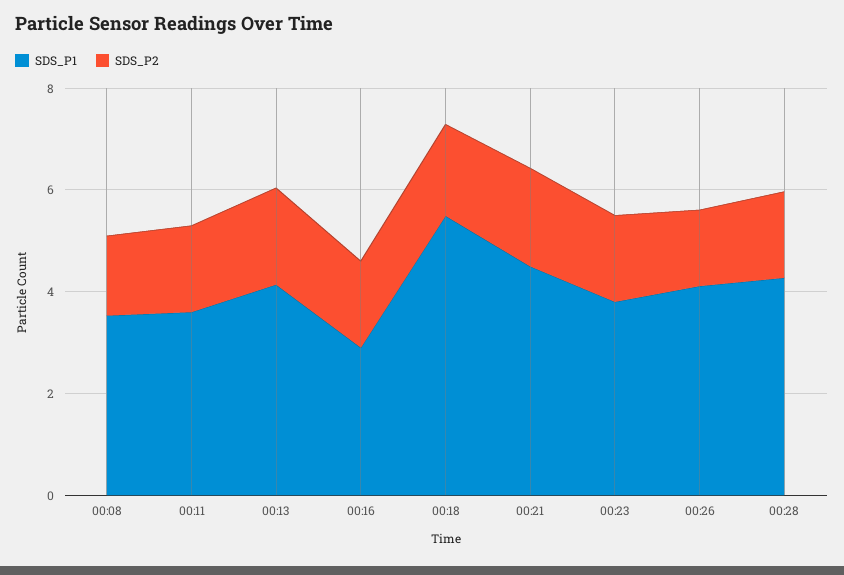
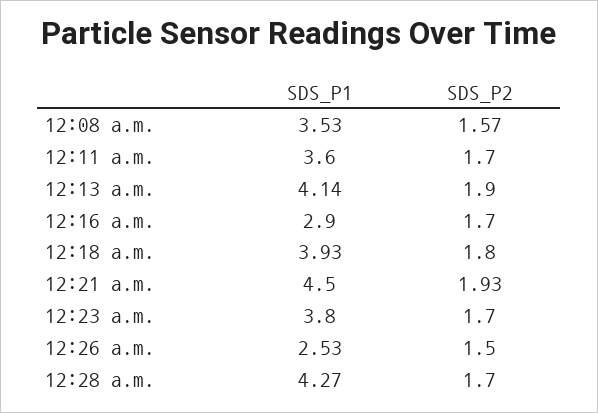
  {
    "SDS_P1": {
      "00:08": 3.53,
      "00:11": 3.6,
      "00:13": 4.14,
      "00:16": 2.9,
-     "00:18": 5.5,
+     "00:18": 3.93,
      "00:21": 4.5,
      "00:23": 3.8,
-     "00:26": 4,
+     "00:26": 2.53,
      "00:28": 4.27
    },
    "SDS_P2": {
      "00:08": 1.57,
      "00:11": 1.7,
      "00:13": 1.9,
      "00:16": 1.7,
      "00:18": 1.8,
      "00:21": 1.93,
      "00:23": 1.7,
      "00:26": 1.5,
      "00:28": 1.7
    }
  }

